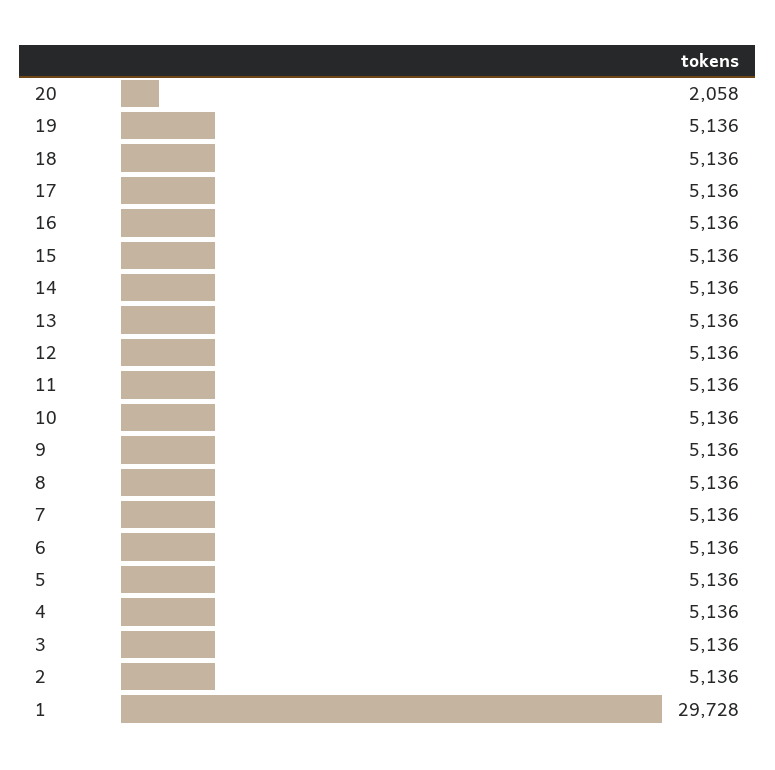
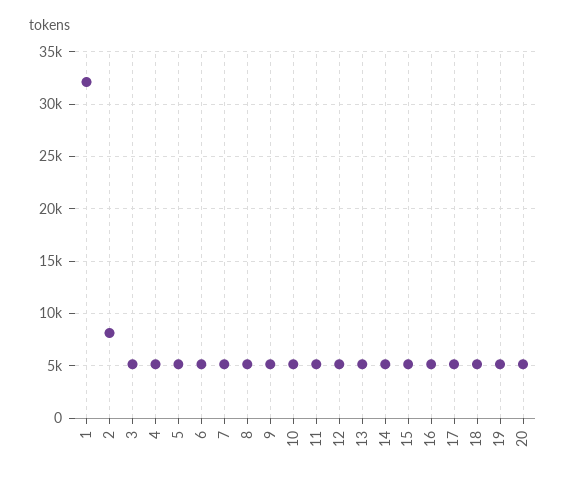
  {
-   "20": 2058,
+   "20": 5000,
    "19": 5136,
    "18": 5136,
    "17": 5136,
    "16": 5136,
    "15": 5136,
    "14": 5136,
    "13": 5136,
    "12": 5136,
    "11": 5136,
    "10": 5136,
    "9": 5136,
    "8": 5136,
    "7": 5136,
    "6": 5136,
    "5": 5136,
    "4": 5136,
    "3": 5136,
-   "2": 5136,
+   "2": 8000,
-   "1": 29728
+   "1": 32000
  }

